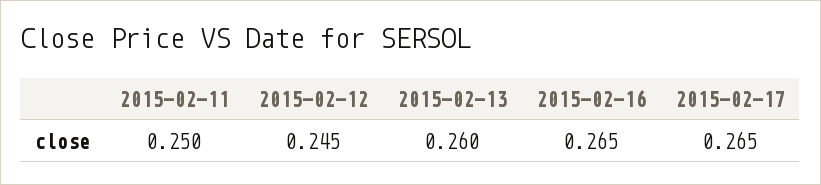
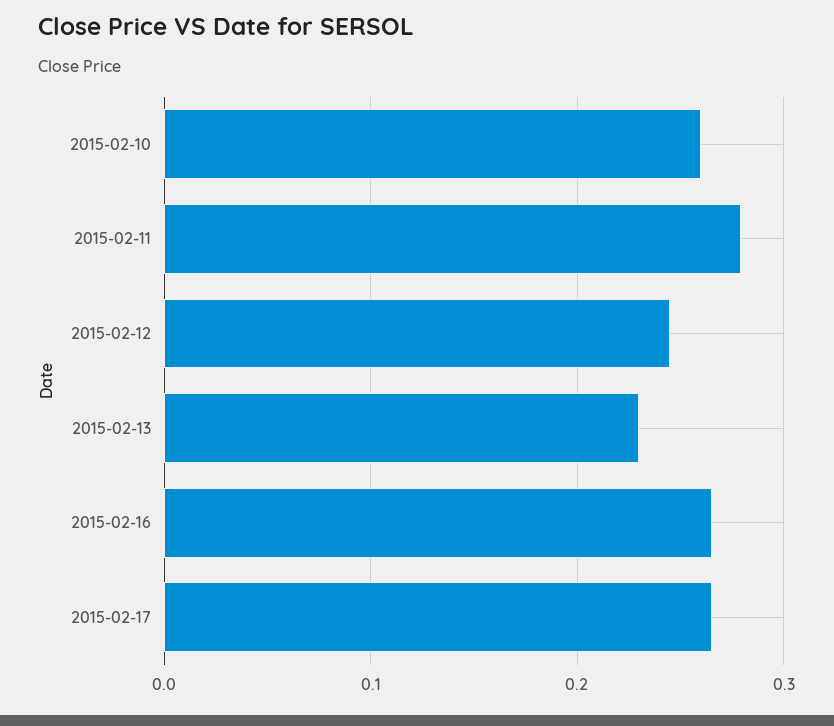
  {
-   "2015-02-11": 0.25,
+   "2015-02-11": 0.28,
    "2015-02-12": 0.245,
-   "2015-02-13": 0.26,
+   "2015-02-13": 0.23,
    "2015-02-16": 0.265,
-   "2015-02-17": 0.265
+   "2015-02-17": 0.265,
+   "2015-02-10": 0.26
  }

